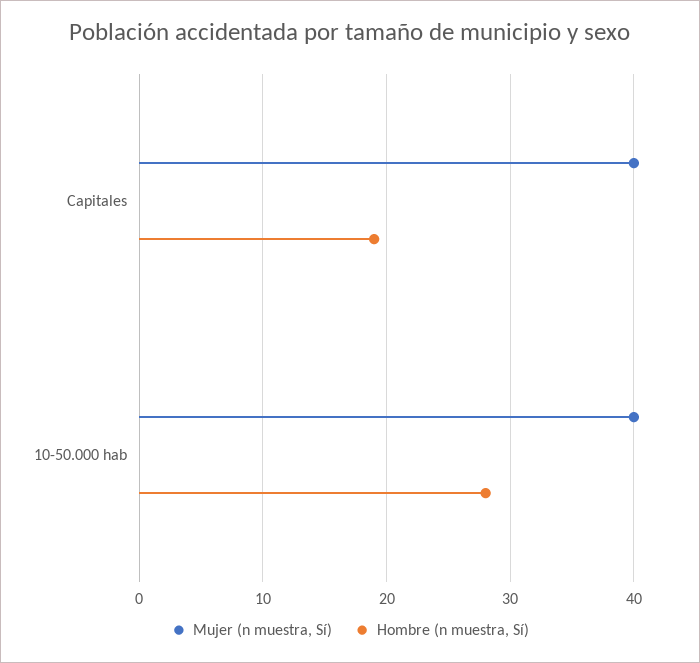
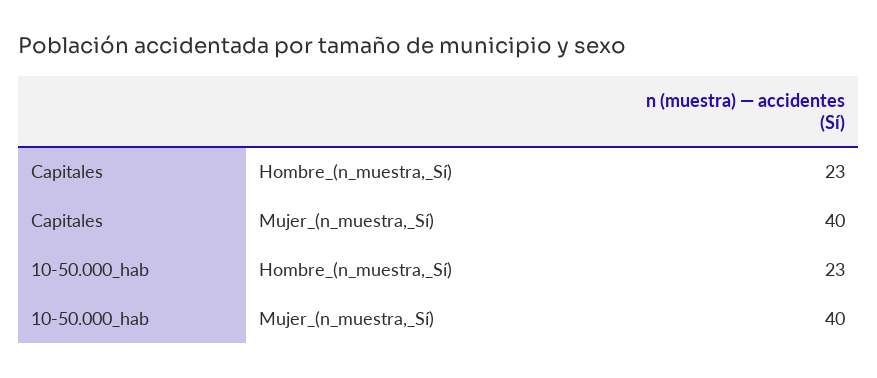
  {
    "Mujer (n muestra, Sí)": {
      "Capitales": 40,
      "10-50.000 hab": 40
    },
    "Hombre (n muestra, Sí)": {
-     "Capitales": 19,
+     "Capitales": 23,
-     "10-50.000 hab": 28
+     "10-50.000 hab": 23
    }
  }

